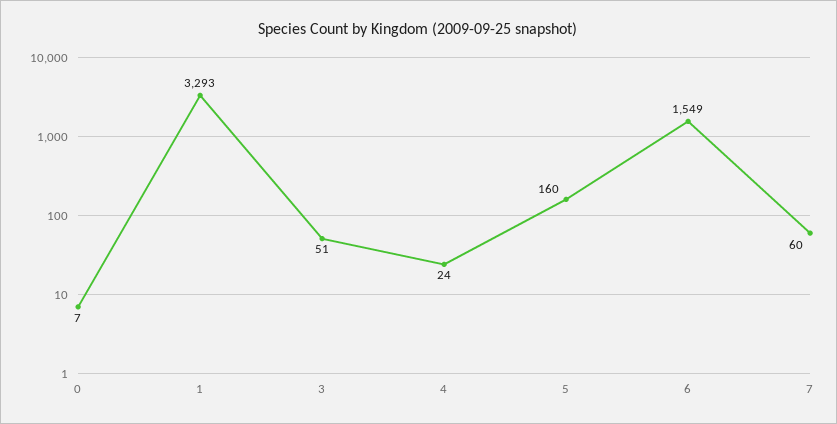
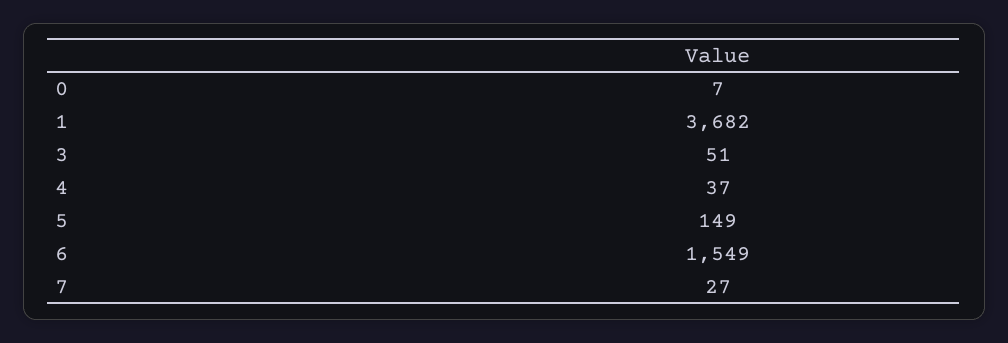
  {
    "0": 7,
-   "1": 3293,
+   "1": 3682,
    "3": 51,
-   "4": 24,
+   "4": 37,
-   "5": 160,
+   "5": 149,
    "6": 1549,
-   "7": 60
+   "7": 27
  }

